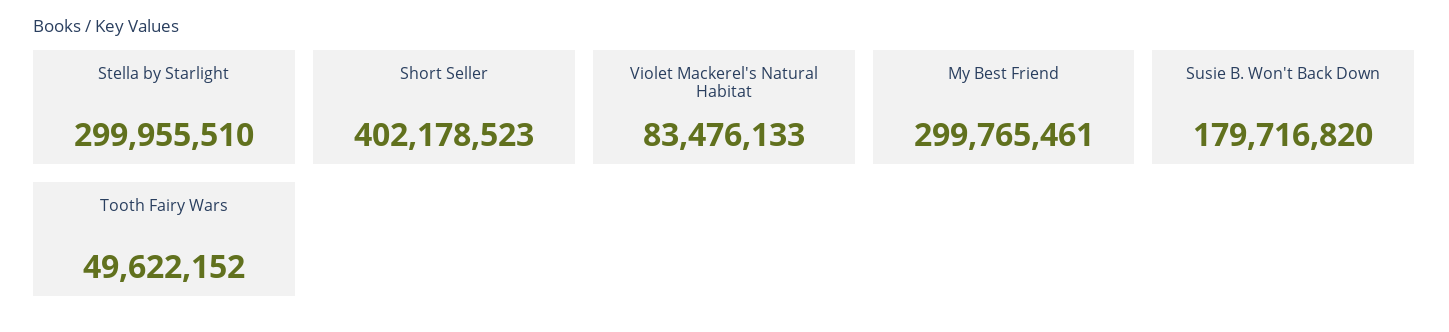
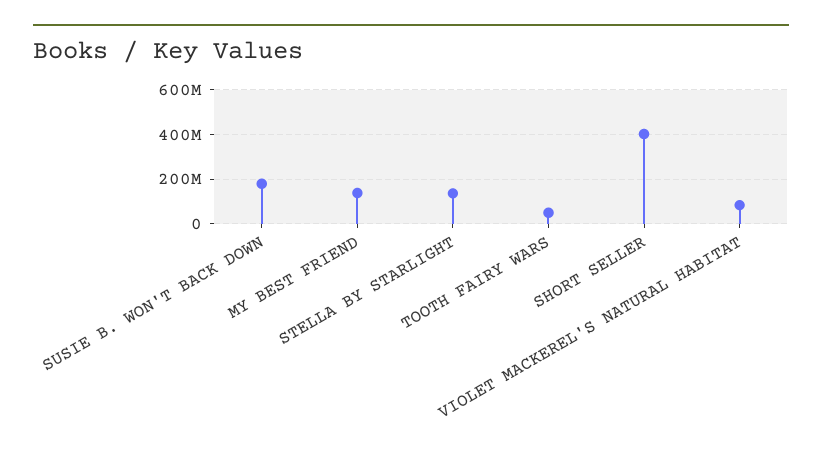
  {
-   "Stella by Starlight": 299955510,
+   "Stella by Starlight": 150000000,
    "Short Seller": 402178523,
    "Violet Mackerel's Natural Habitat": 83476133,
-   "My Best Friend": 299765461,
+   "My Best Friend": 150000000,
    "Susie B. Won't Back Down": 179716820,
    "Tooth Fairy Wars": 49622152
  }

